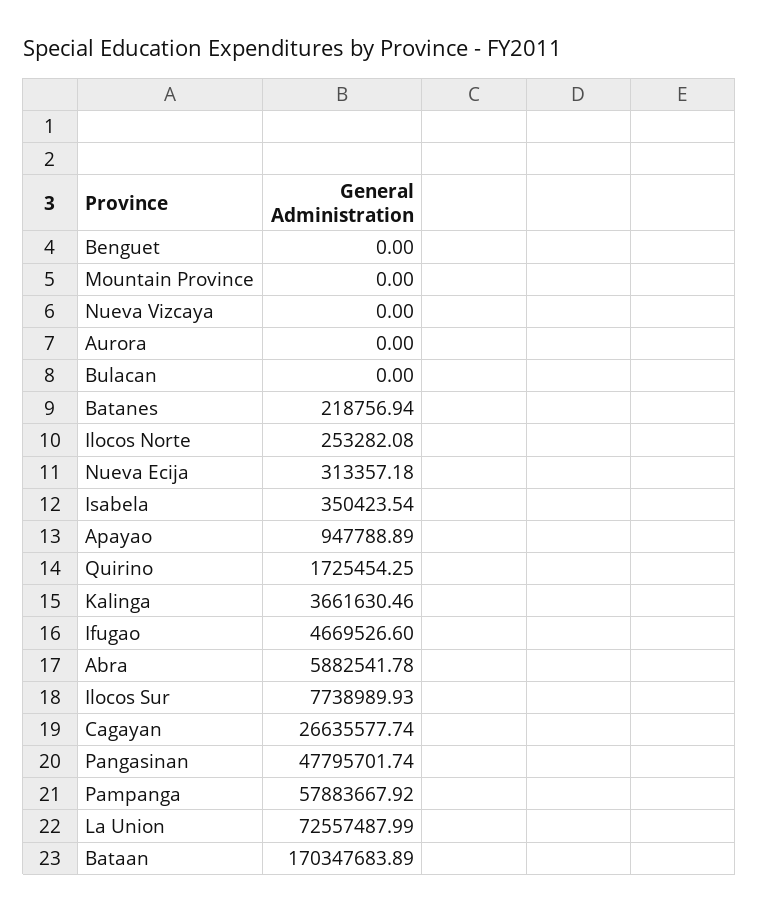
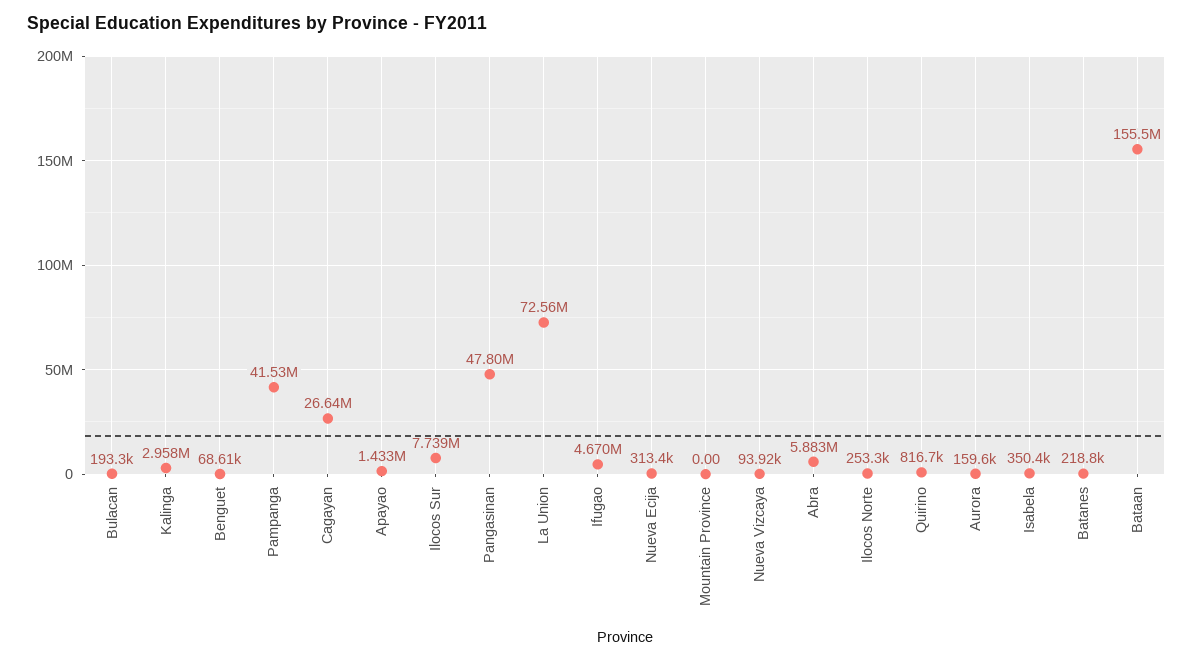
  {
-   "Benguet": 0,
+   "Benguet": 68610,
    "Mountain Province": 0,
-   "Nueva Vizcaya": 0,
+   "Nueva Vizcaya": 93920,
-   "Aurora": 0,
+   "Aurora": 159600,
-   "Bulacan": 0,
+   "Bulacan": 193300,
    "Batanes": 218756.94,
    "Ilocos Norte": 253282.08,
    "Nueva Ecija": 313357.18,
    "Isabela": 350423.54,
-   "Apayao": 947788.89,
+   "Apayao": 1433000,
-   "Quirino": 1725454.25,
+   "Quirino": 816700,
-   "Kalinga": 3661630.46,
+   "Kalinga": 2958000,
    "Ifugao": 4669526.6,
    "Abra": 5882541.78,
    "Ilocos Sur": 7738989.93,
    "Cagayan": 26635577.74,
    "Pangasinan": 47795701.74,
-   "Pampanga": 57883667.92,
+   "Pampanga": 41530000,
    "La Union": 72557487.99,
-   "Bataan": 170347683.89
+   "Bataan": 155500000
  }

